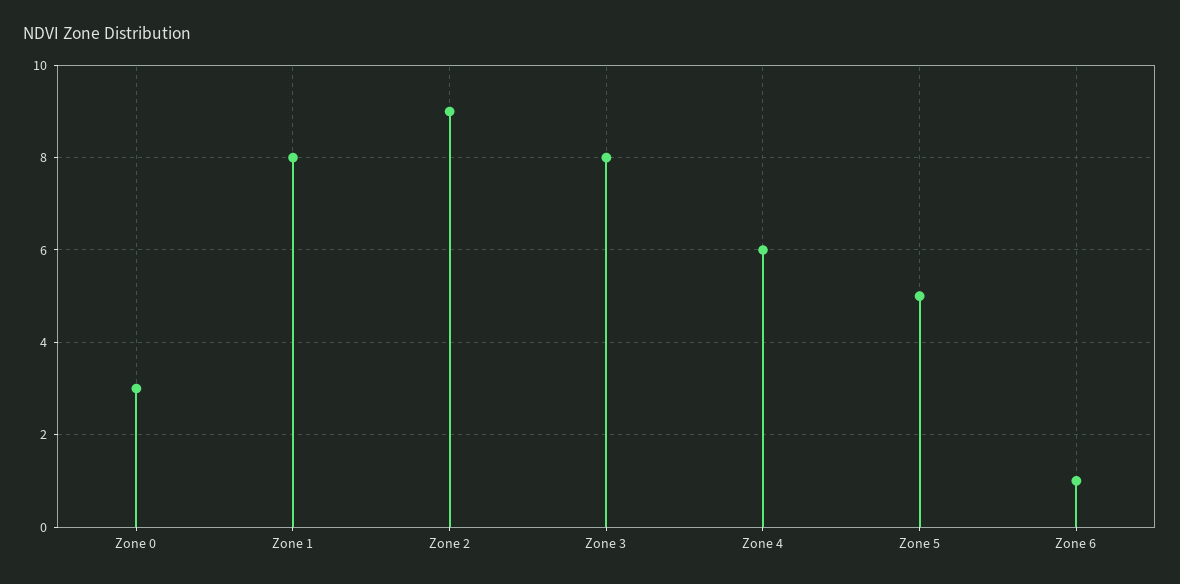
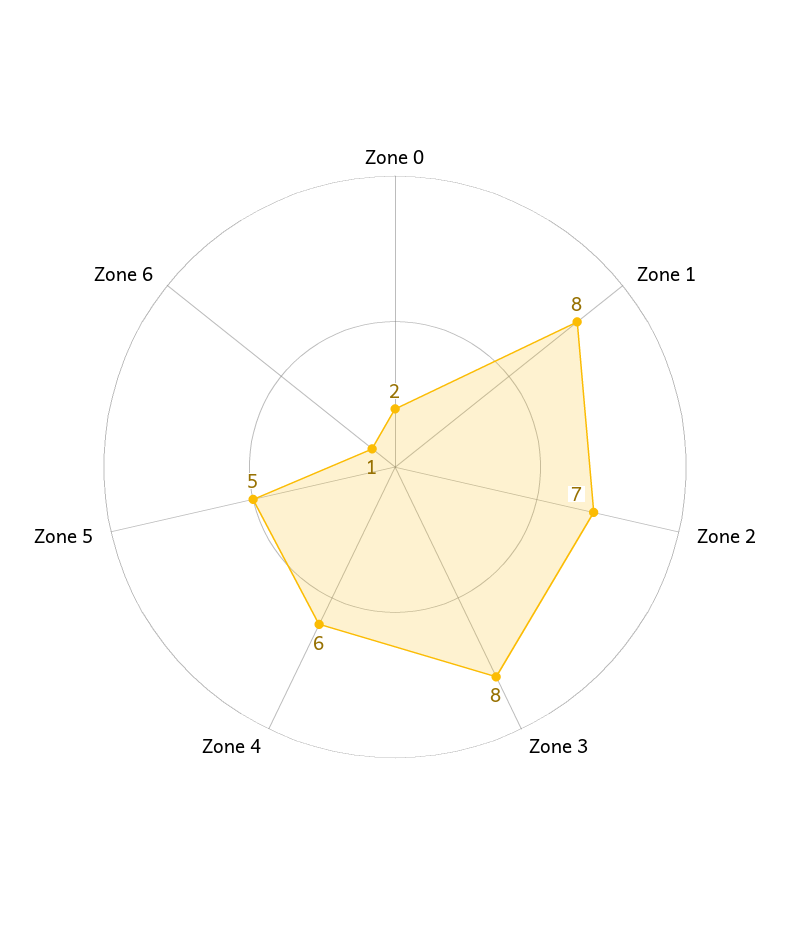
  {
-   "Zone 0": 3,
+   "Zone 0": 2,
    "Zone 1": 8,
-   "Zone 2": 9,
+   "Zone 2": 7,
    "Zone 3": 8,
    "Zone 4": 6,
    "Zone 5": 5,
    "Zone 6": 1
  }

